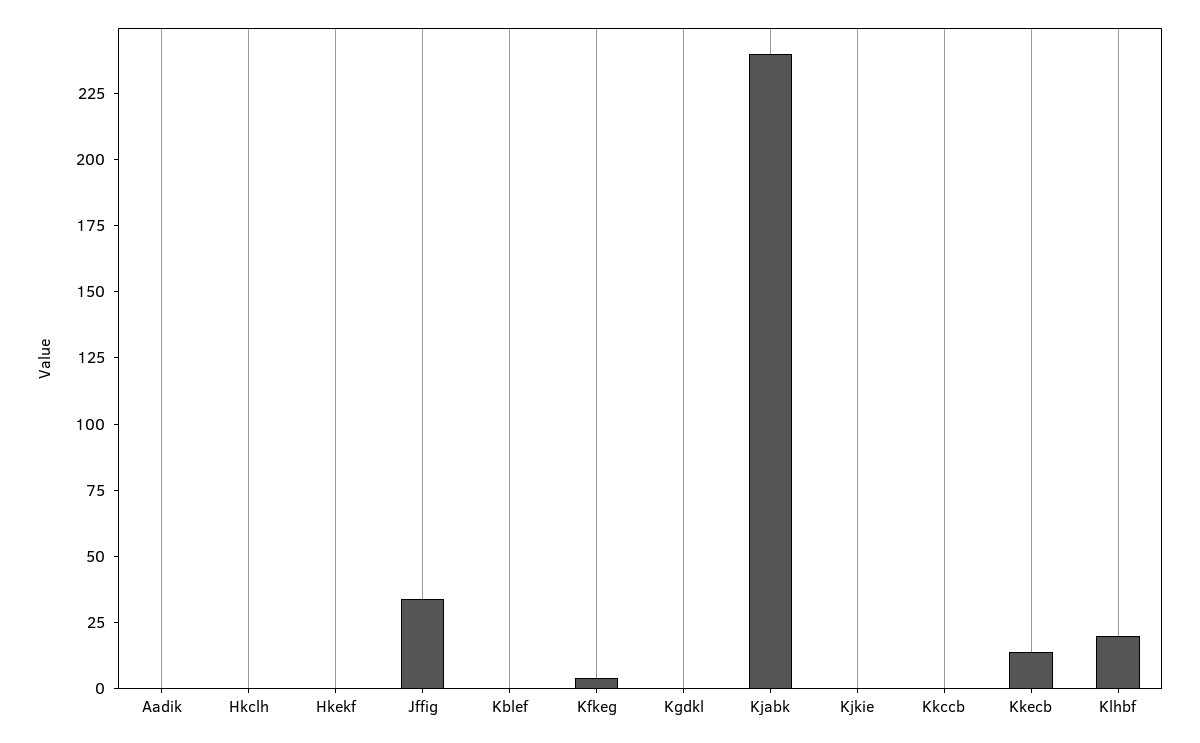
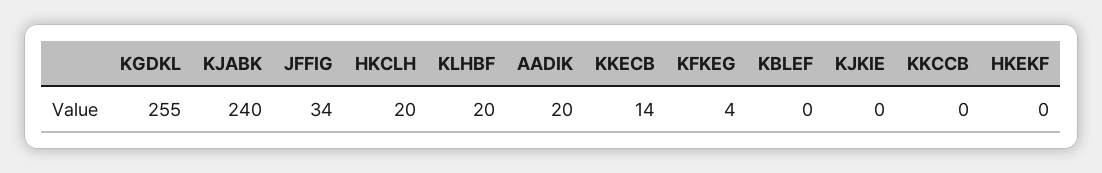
  {
-   "Aadik": 0,
+   "Aadik": 20,
-   "Hkclh": 0,
+   "Hkclh": 20,
    "Hkekf": 0,
    "Jffig": 34,
    "Kblef": 0,
    "Kfkeg": 4,
-   "Kgdkl": 0,
+   "Kgdkl": 255,
    "Kjabk": 240,
    "Kjkie": 0,
    "Kkccb": 0,
    "Kkecb": 14,
    "Klhbf": 20
  }

